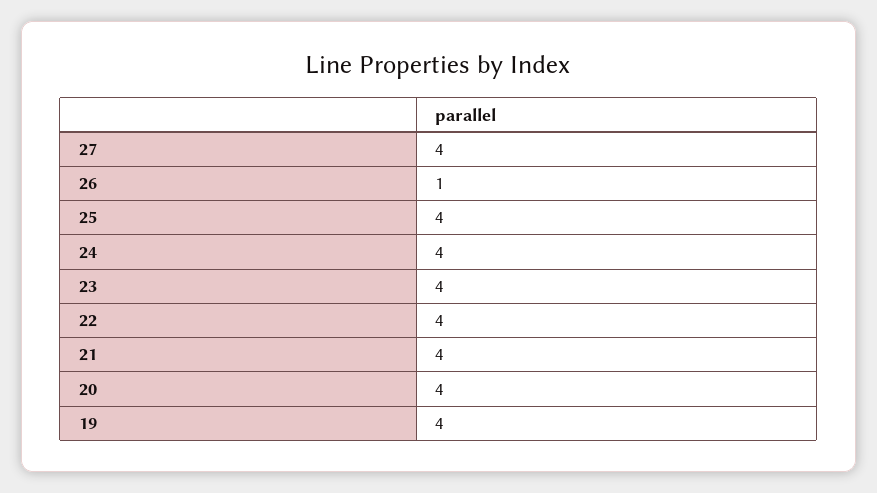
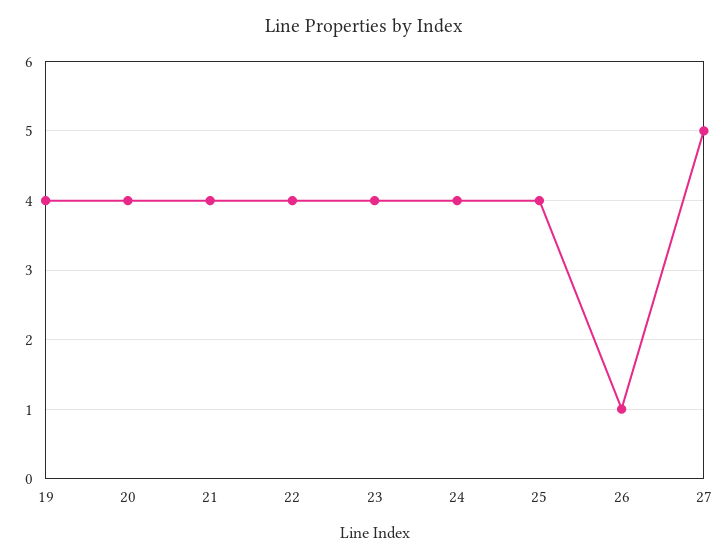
  {
-   "27": 4,
+   "27": 5,
    "26": 1,
    "25": 4,
    "24": 4,
    "23": 4,
    "22": 4,
    "21": 4,
    "20": 4,
    "19": 4
  }

